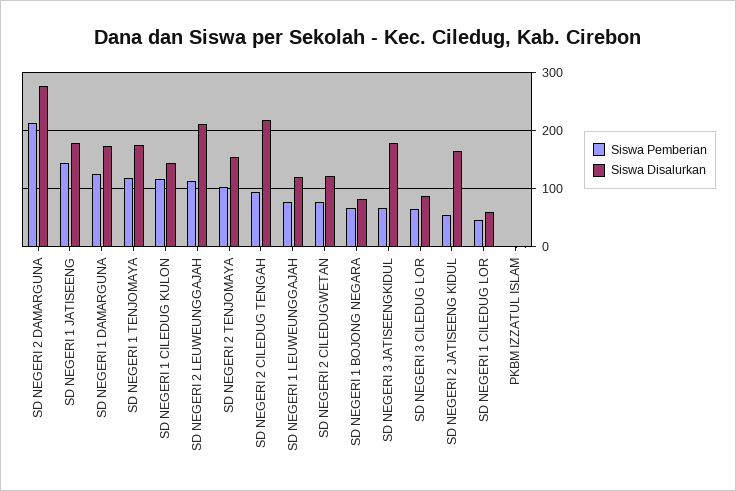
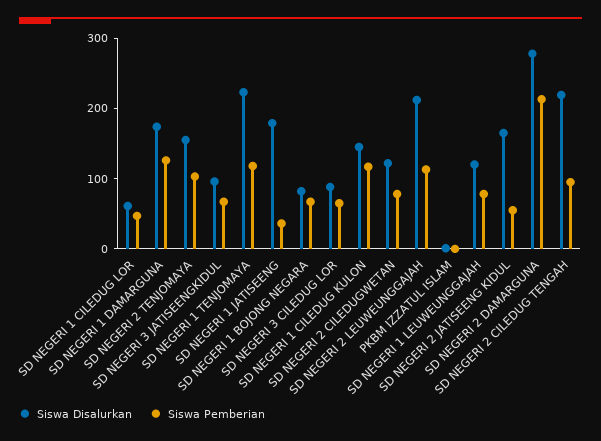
  {
    "Siswa Pemberian": {
      "SD NEGERI 2 DAMARGUNA": 220,
-     "SD NEGERI 1 JATISEENG": 140,
+     "SD NEGERI 1 JATISEENG": 40,
      "SD NEGERI 1 DAMARGUNA": 120,
      "SD NEGERI 1 TENJOMAYA": 120,
      "SD NEGERI 1 CILEDUG KULON": 120,
      "SD NEGERI 2 LEUWEUNGGAJAH": 120,
      "SD NEGERI 2 TENJOMAYA": 100,
      "SD NEGERI 2 CILEDUG TENGAH": 100,
      "SD NEGERI 1 LEUWEUNGGAJAH": 80,
      "SD NEGERI 2 CILEDUGWETAN": 80,
      "SD NEGERI 1 BOJONG NEGARA": 60,
      "SD NEGERI 3 JATISEENGKIDUL": 60,
      "SD NEGERI 3 CILEDUG LOR": 60,
      "SD NEGERI 2 JATISEENG KIDUL": 60,
      "SD NEGERI 1 CILEDUG LOR": 40,
      "PKBM IZZATUL ISLAM": 0
    },
    "Siswa Disalurkan": {
      "SD NEGERI 2 DAMARGUNA": 280,
      "SD NEGERI 1 JATISEENG": 180,
      "SD NEGERI 1 DAMARGUNA": 180,
-     "SD NEGERI 1 TENJOMAYA": 180,
+     "SD NEGERI 1 TENJOMAYA": 220,
      "SD NEGERI 1 CILEDUG KULON": 140,
      "SD NEGERI 2 LEUWEUNGGAJAH": 220,
      "SD NEGERI 2 TENJOMAYA": 160,
      "SD NEGERI 2 CILEDUG TENGAH": 220,
      "SD NEGERI 1 LEUWEUNGGAJAH": 120,
      "SD NEGERI 2 CILEDUGWETAN": 120,
      "SD NEGERI 1 BOJONG NEGARA": 80,
-     "SD NEGERI 3 JATISEENGKIDUL": 180,
+     "SD NEGERI 3 JATISEENGKIDUL": 100,
      "SD NEGERI 3 CILEDUG LOR": 80,
      "SD NEGERI 2 JATISEENG KIDUL": 160,
      "SD NEGERI 1 CILEDUG LOR": 60,
      "PKBM IZZATUL ISLAM": 0
    }
  }

